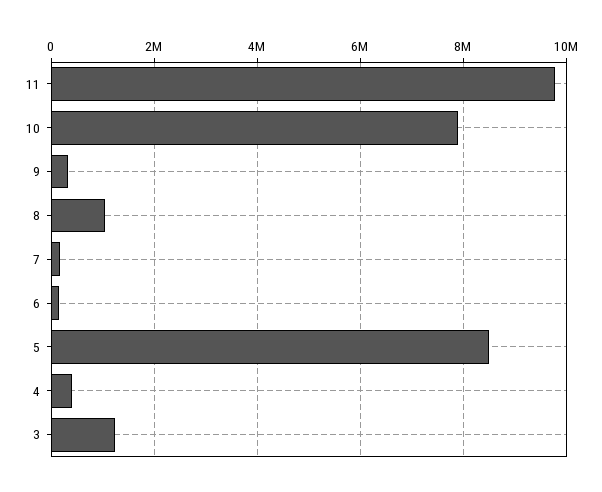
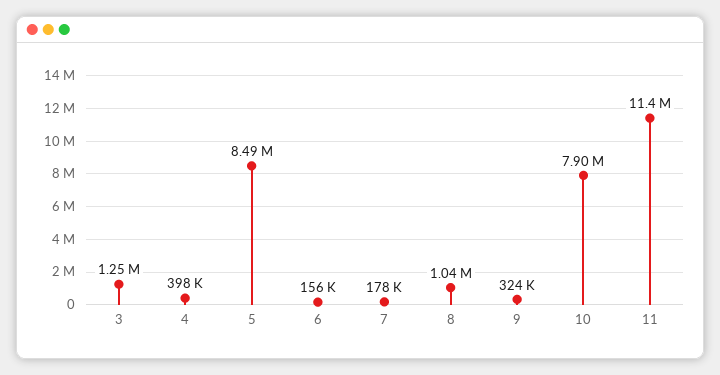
  {
-   "11": 9800000,
+   "11": 11400000,
    "10": 7900000,
    "9": 324000,
    "8": 1040000,
    "7": 178000,
    "6": 156000,
    "5": 8490000,
    "4": 398000,
    "3": 1250000
  }

